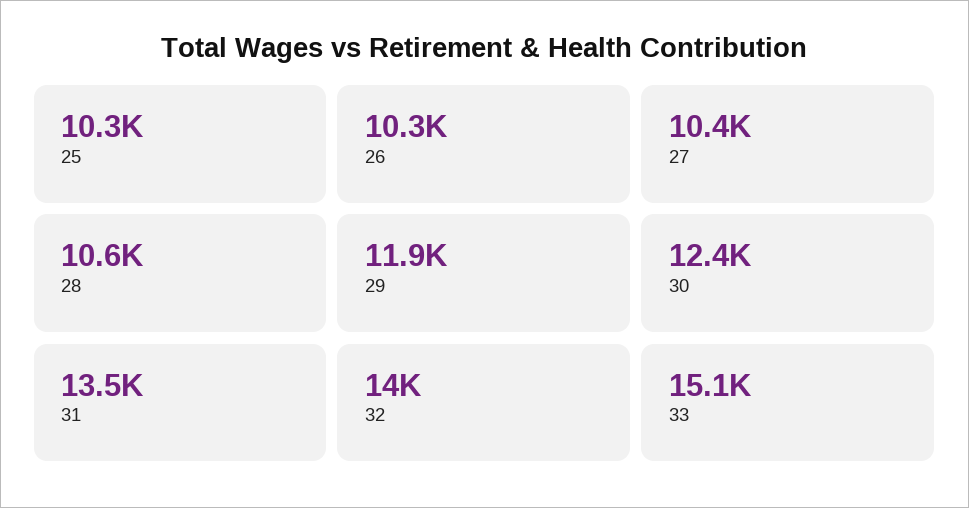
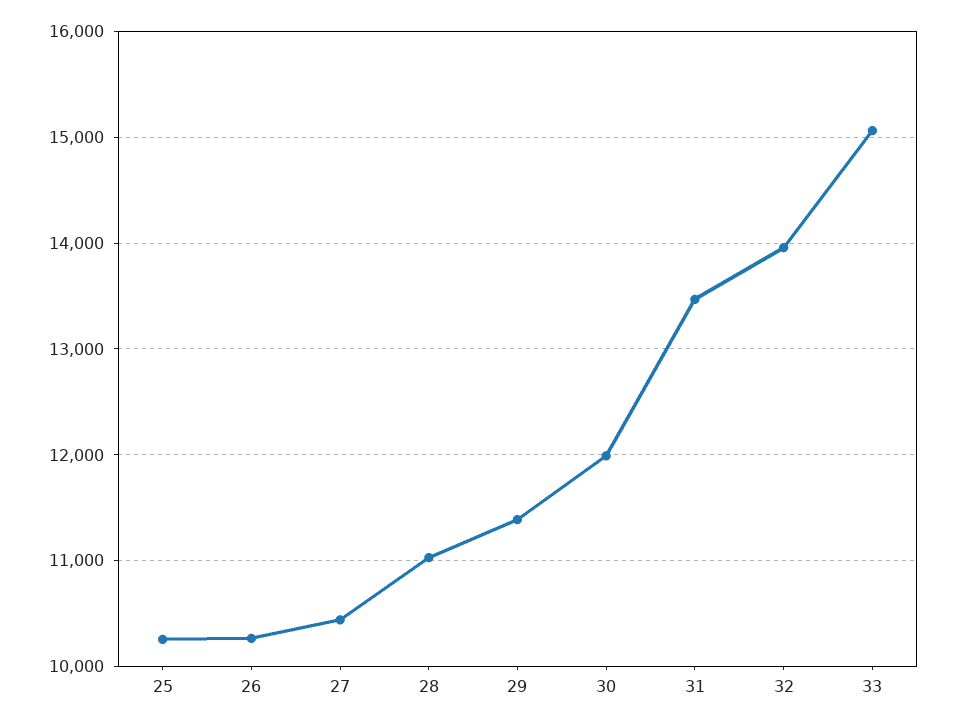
  {
    "25": 10300,
    "26": 10300,
    "27": 10400,
-   "28": 10600,
+   "28": 11000,
-   "29": 11900,
+   "29": 11400,
-   "30": 12400,
+   "30": 12000,
    "31": 13500,
    "32": 14000,
    "33": 15100
  }

